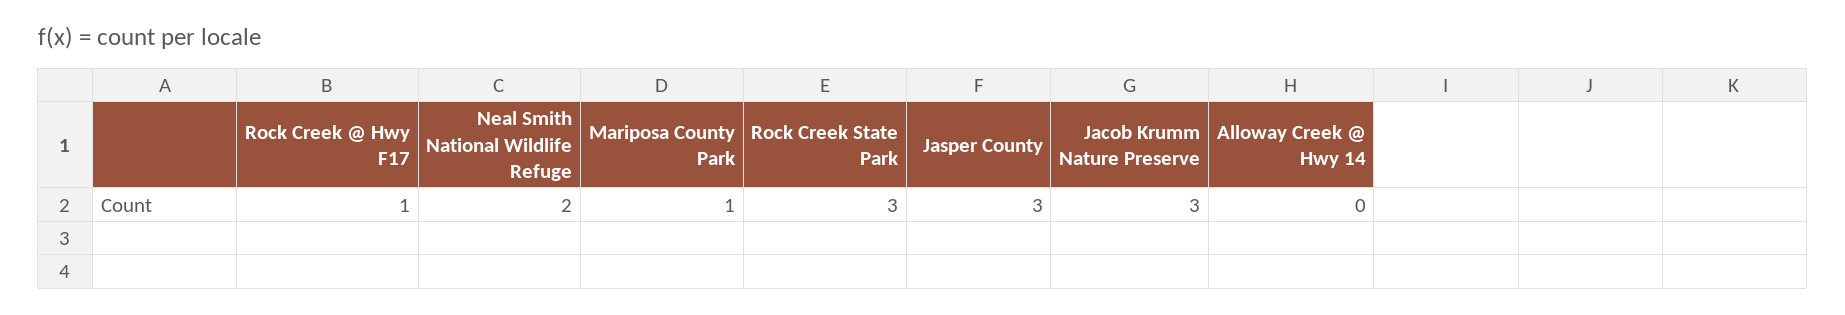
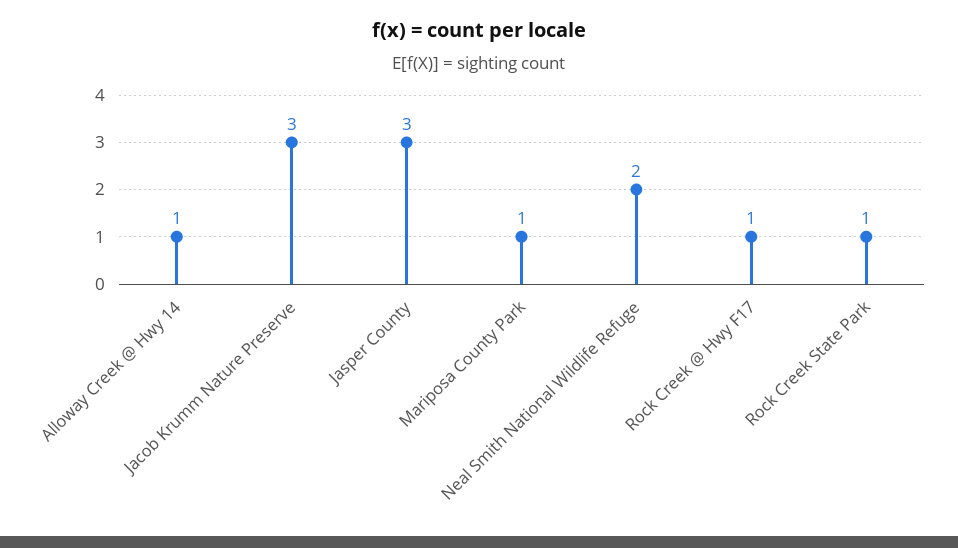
  {
    "Rock Creek @ Hwy F17": 1,
    "Neal Smith National Wildlife Refuge": 2,
    "Mariposa County Park": 1,
-   "Rock Creek State Park": 3,
+   "Rock Creek State Park": 1,
    "Jasper County": 3,
    "Jacob Krumm Nature Preserve": 3,
-   "Alloway Creek @ Hwy 14": 0
+   "Alloway Creek @ Hwy 14": 1
  }

